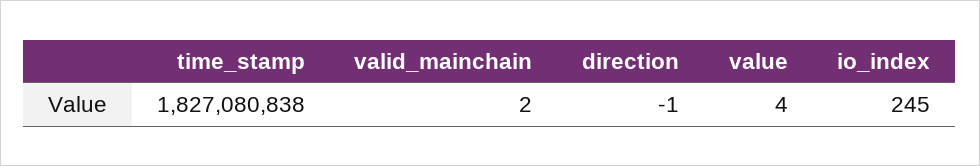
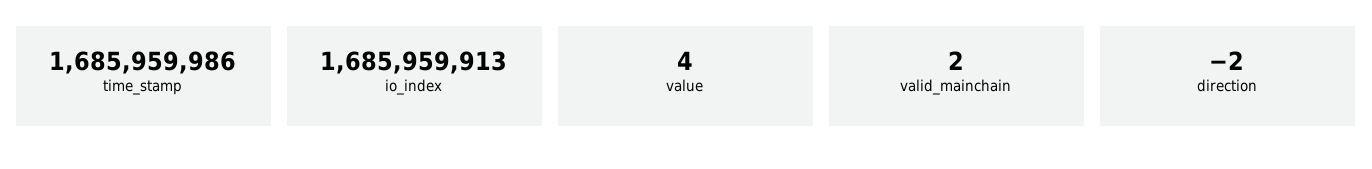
  {
-   "time_stamp": 1827080838,
+   "time_stamp": 1685959986,
    "valid_mainchain": 2,
-   "direction": -1,
+   "direction": -2,
    "value": 4,
-   "io_index": 245
+   "io_index": 1685959913
  }

